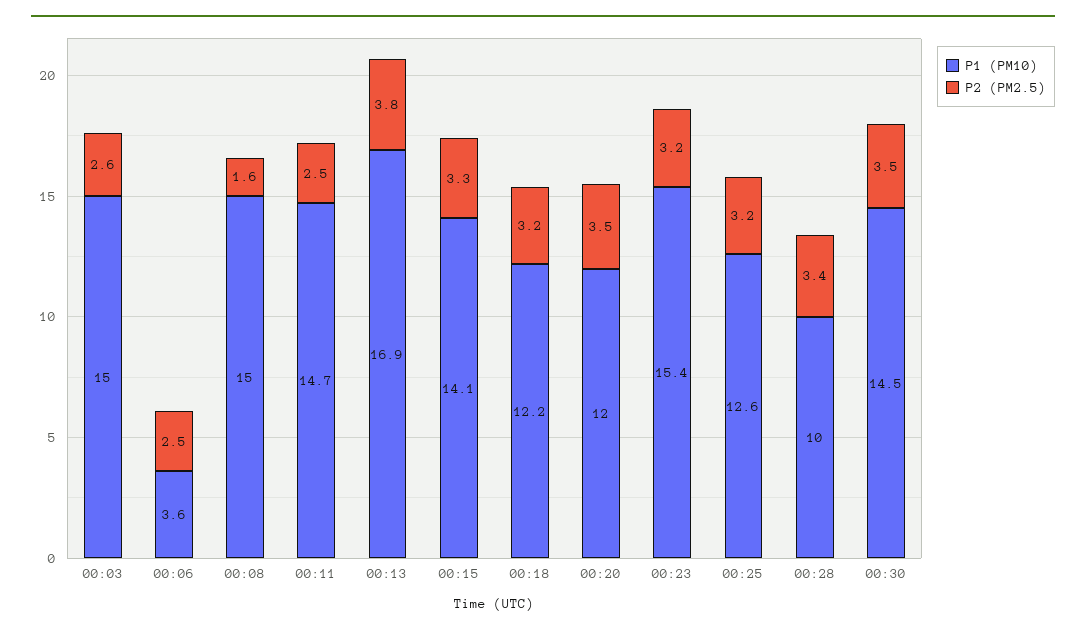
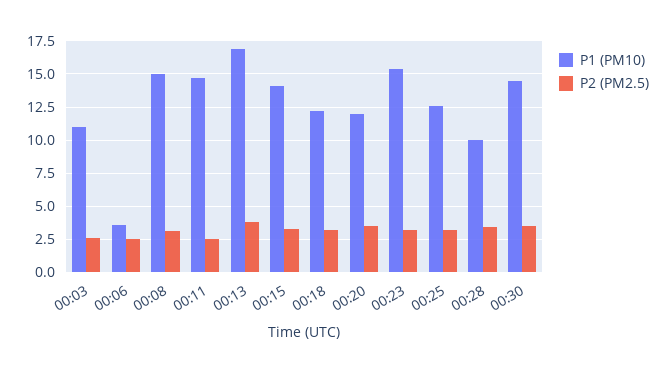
  {
    "P1 (PM10)": {
-     "00:03": 15,
+     "00:03": 11,
      "00:06": 3.6,
      "00:08": 15,
      "00:11": 14.7,
      "00:13": 16.9,
      "00:15": 14.1,
      "00:18": 12.2,
      "00:20": 12,
      "00:23": 15.4,
      "00:25": 12.6,
      "00:28": 10,
      "00:30": 14.5
    },
    "P2 (PM2.5)": {
      "00:03": 2.6,
      "00:06": 2.5,
-     "00:08": 1.6,
+     "00:08": 3,
      "00:11": 2.5,
      "00:13": 3.8,
      "00:15": 3.3,
      "00:18": 3.2,
      "00:20": 3.5,
      "00:23": 3.2,
      "00:25": 3.2,
      "00:28": 3.4,
      "00:30": 3.5
    }
  }

